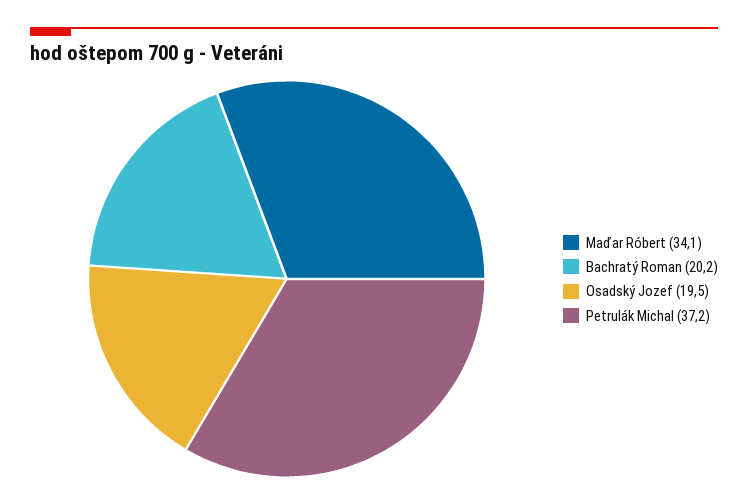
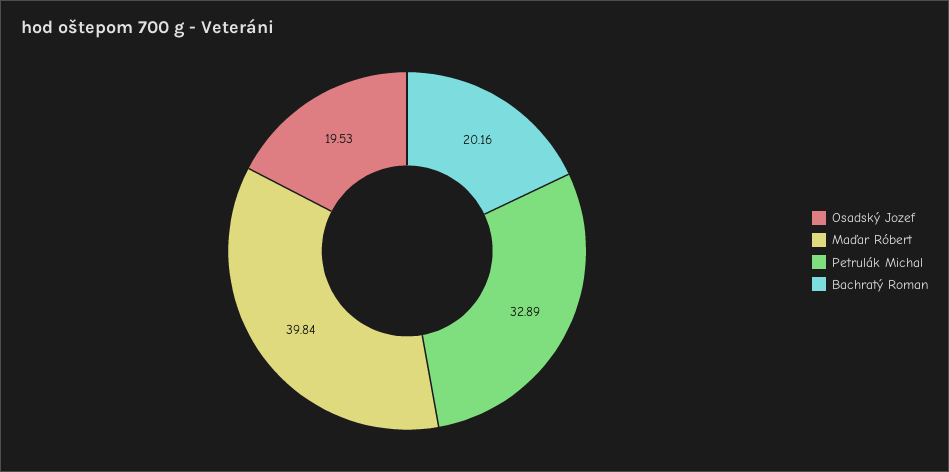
  {
-   "Maďar Róbert": 34.1,
+   "Maďar Róbert": 39.84,
    "Bachratý Roman": 20.16,
    "Osadský Jozef": 19.53,
-   "Petrulák Michal": 37.2
+   "Petrulák Michal": 32.89
  }

